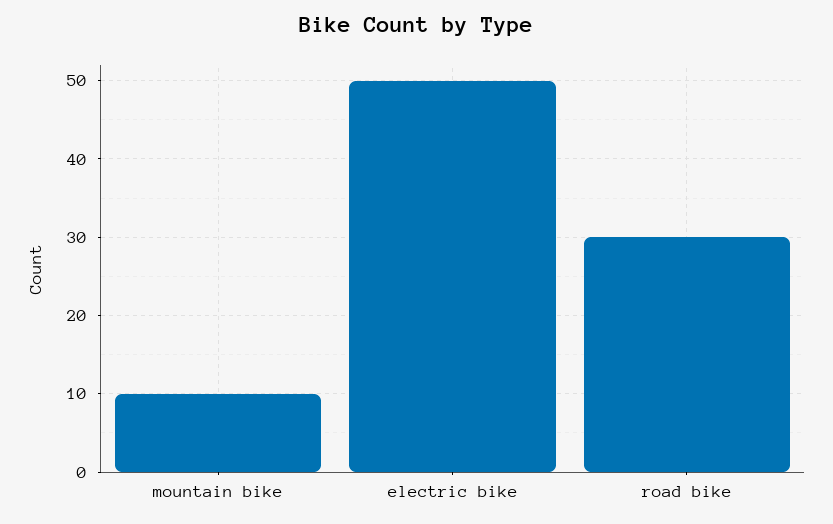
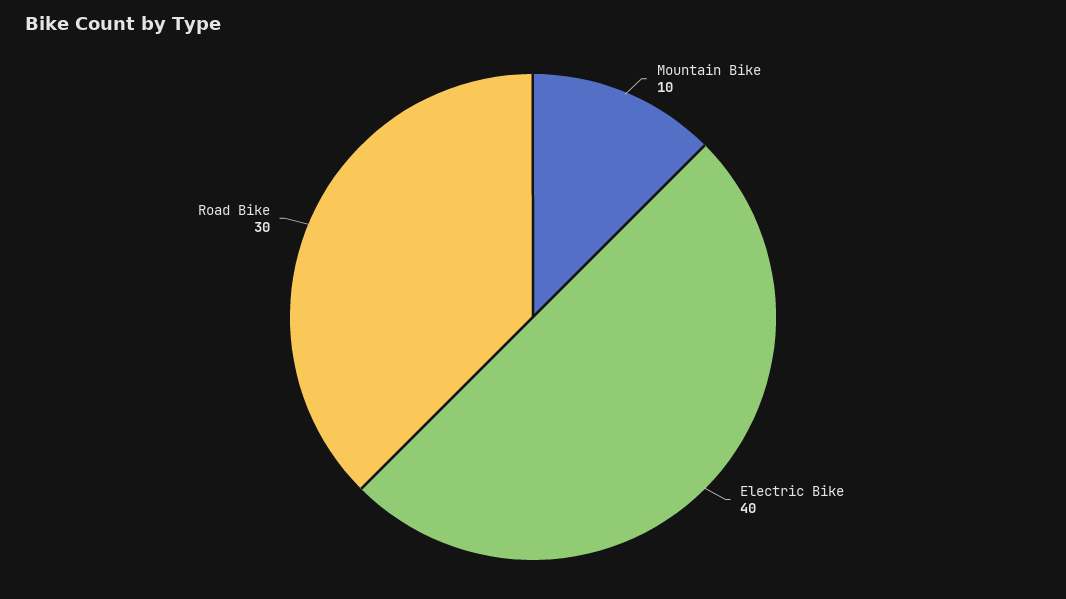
  {
    "mountain bike": 10,
-   "electric bike": 50,
+   "electric bike": 40,
    "road bike": 30
  }

